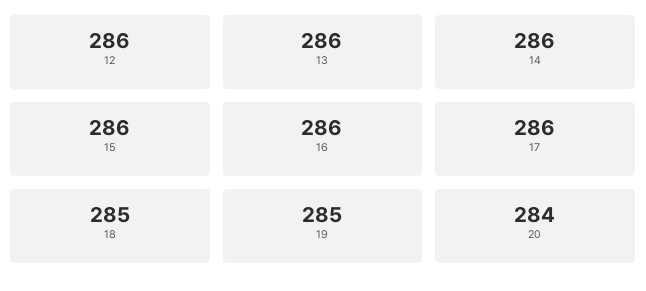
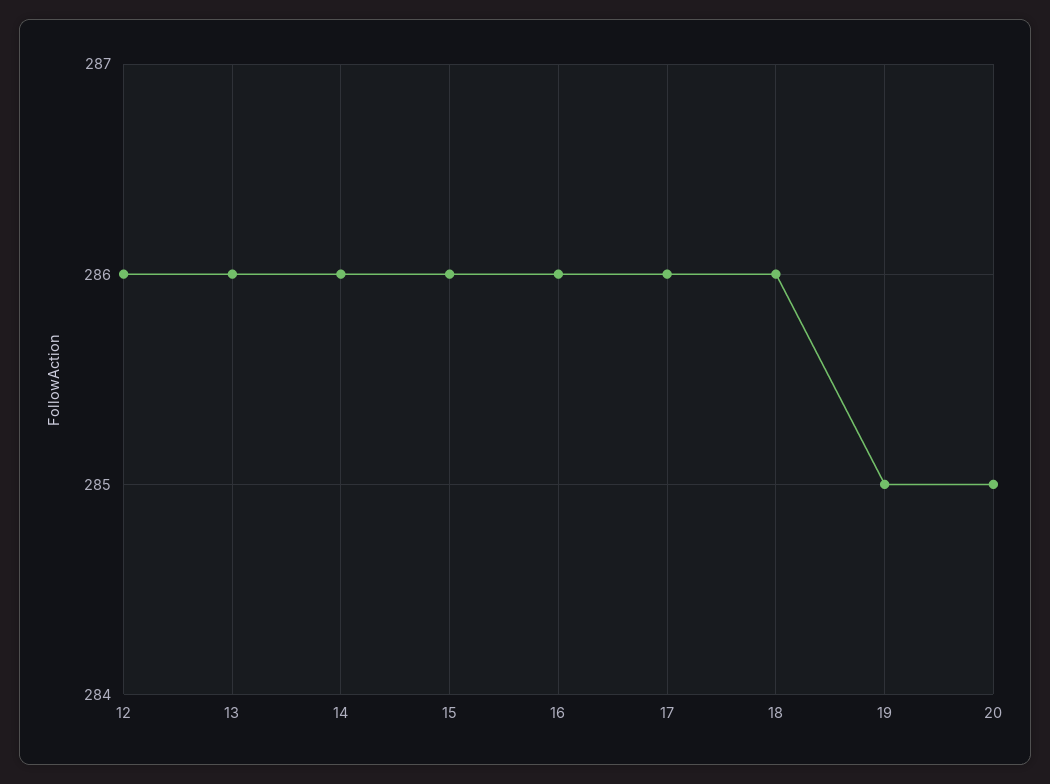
  {
    "12": 286,
    "13": 286,
    "14": 286,
    "15": 286,
    "16": 286,
    "17": 286,
-   "18": 285,
+   "18": 286,
    "19": 285,
-   "20": 284
+   "20": 285
  }

